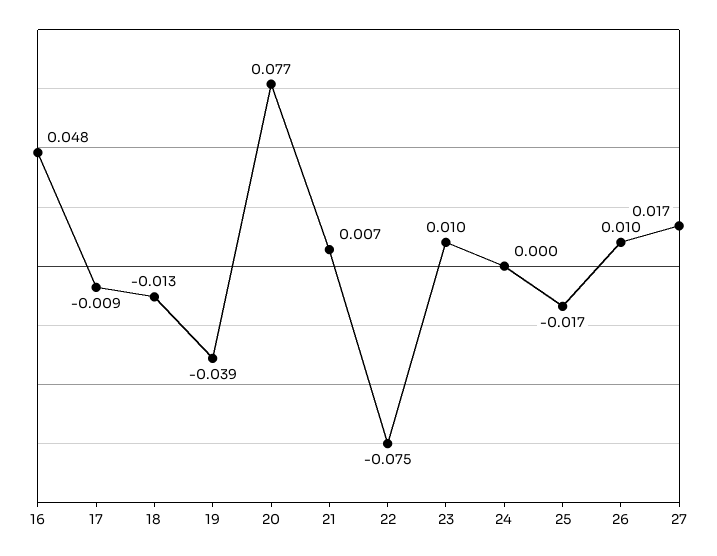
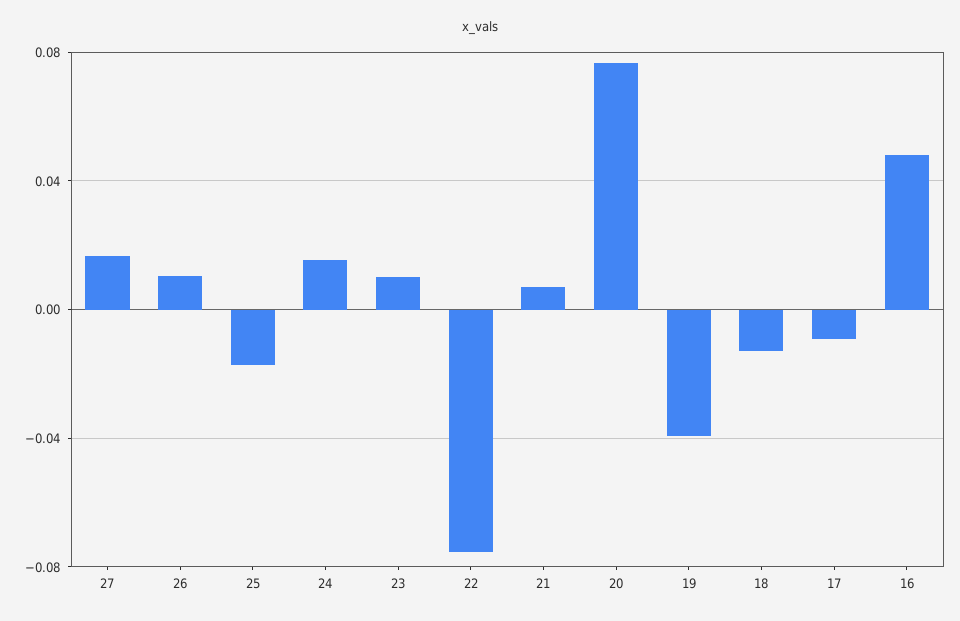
  {
    "16": 0.048,
    "17": -0.009,
    "18": -0.013,
    "19": -0.039,
    "20": 0.077,
    "21": 0.007,
    "22": -0.075,
    "23": 0.01,
-   "24": 0,
+   "24": 0.015,
    "25": -0.017,
    "26": 0.01,
    "27": 0.017
  }

